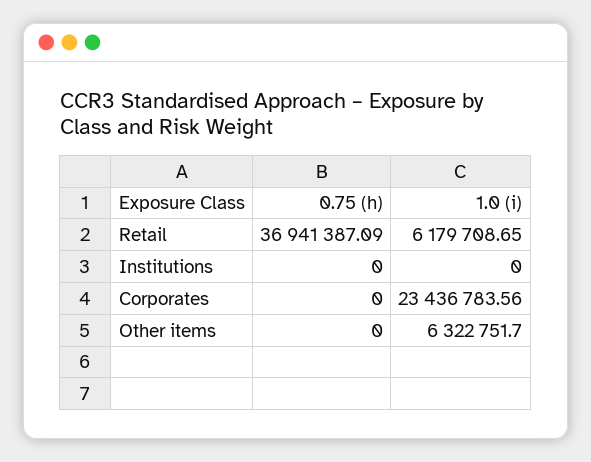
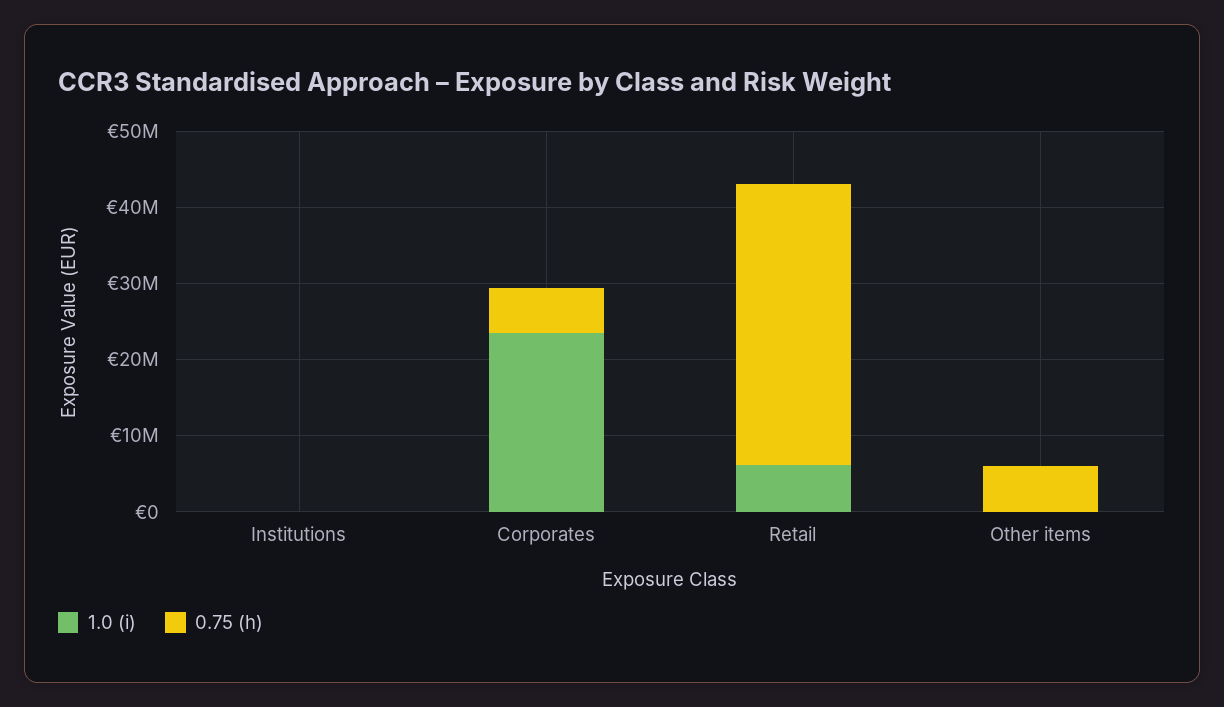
  {
    "0.75 (h)": {
      "Retail": 36941387.09,
      "Institutions": 0,
-     "Corporates": 0,
+     "Corporates": 6000000,
-     "Other items": 0
+     "Other items": 6000000
    },
    "1.0 (i)": {
      "Retail": 6179708.65,
      "Institutions": 0,
      "Corporates": 23436783.56,
-     "Other items": 6322751.7
+     "Other items": 0
    }
  }

